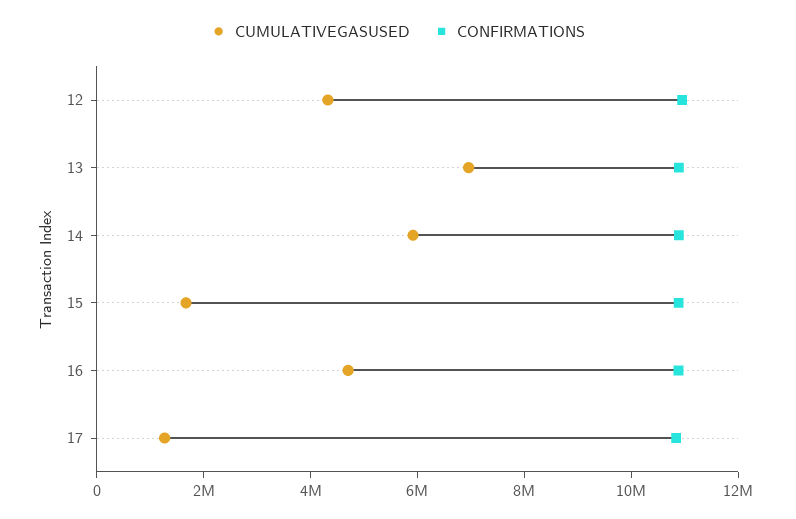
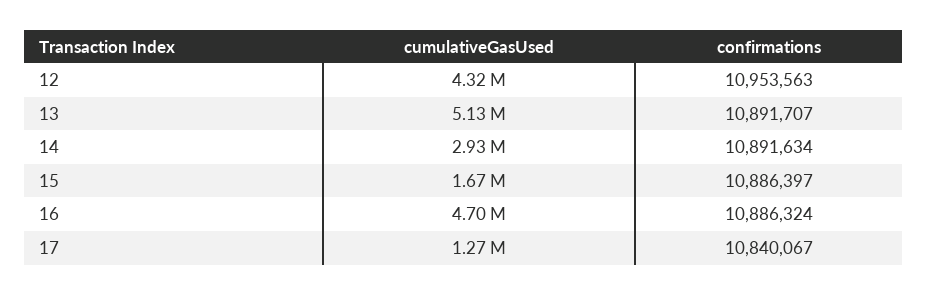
  {
    "CUMULATIVEGASUSED": {
      "12": 4320000,
-     "13": 7000000,
+     "13": 5130000,
-     "14": 6000000,
+     "14": 2930000,
      "15": 1670000,
      "16": 4700000,
      "17": 1270000
    },
    "CONFIRMATIONS": {
      "12": 10953563,
      "13": 10891707,
      "14": 10891634,
      "15": 10886397,
      "16": 10886324,
      "17": 10840067
    }
  }

